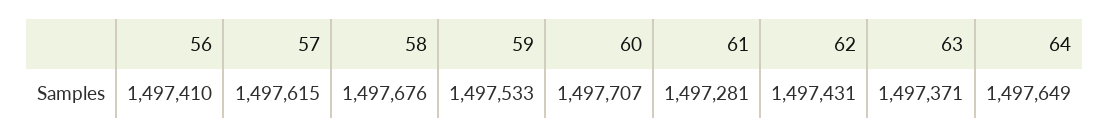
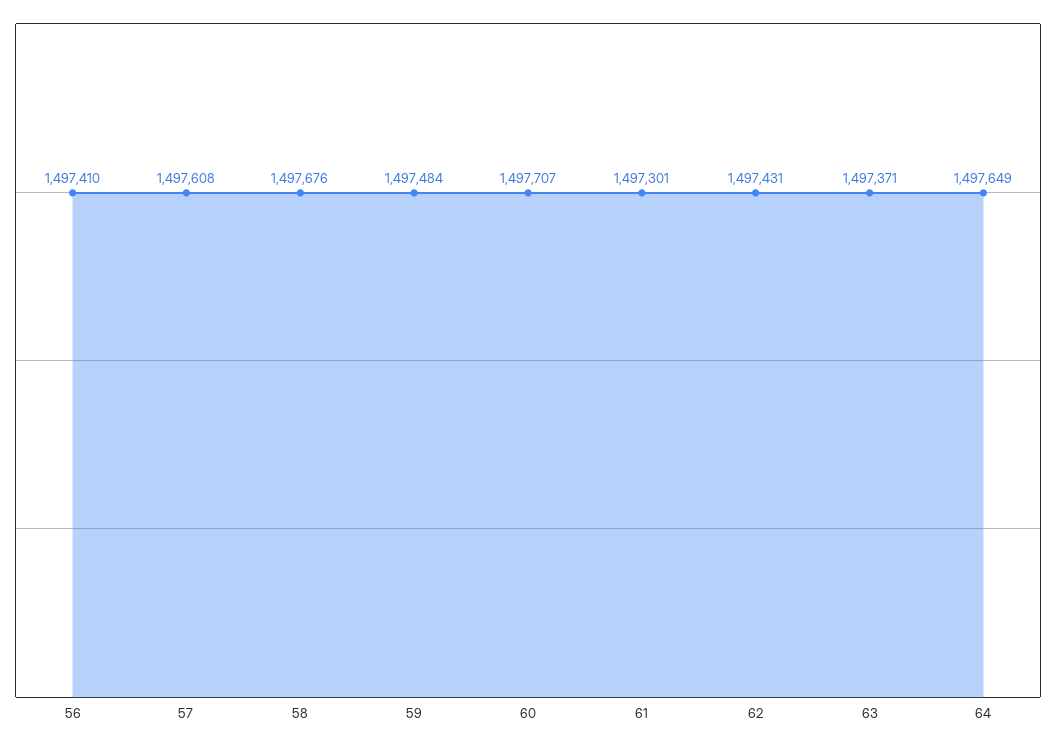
  {
    "56": 1497410,
-   "57": 1497615,
+   "57": 1497608,
    "58": 1497676,
-   "59": 1497533,
+   "59": 1497484,
    "60": 1497707,
-   "61": 1497281,
+   "61": 1497301,
    "62": 1497431,
    "63": 1497371,
    "64": 1497649
  }

